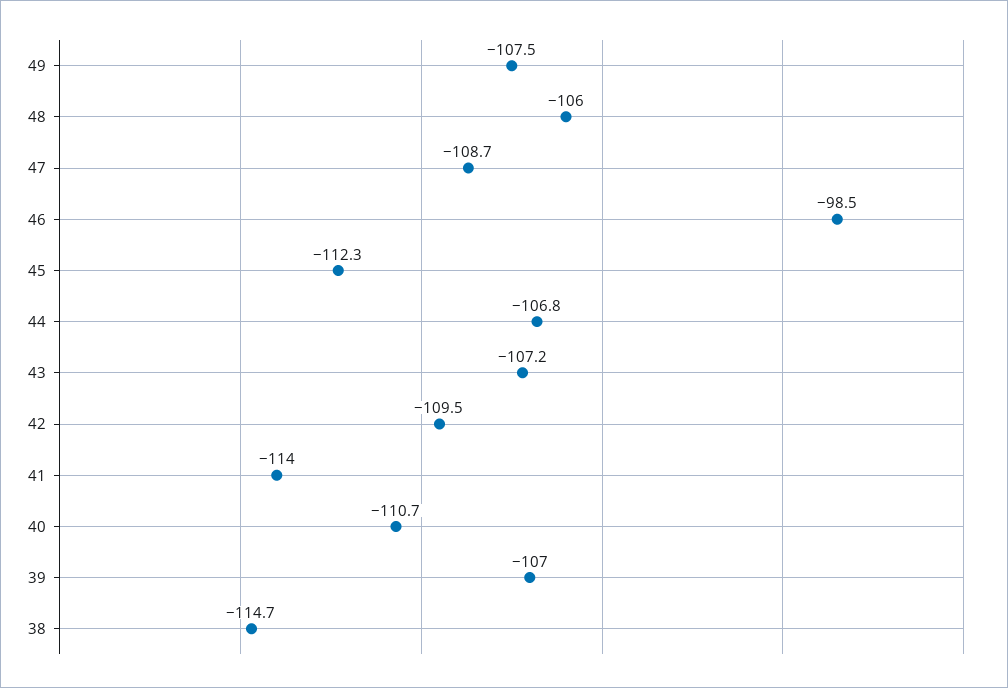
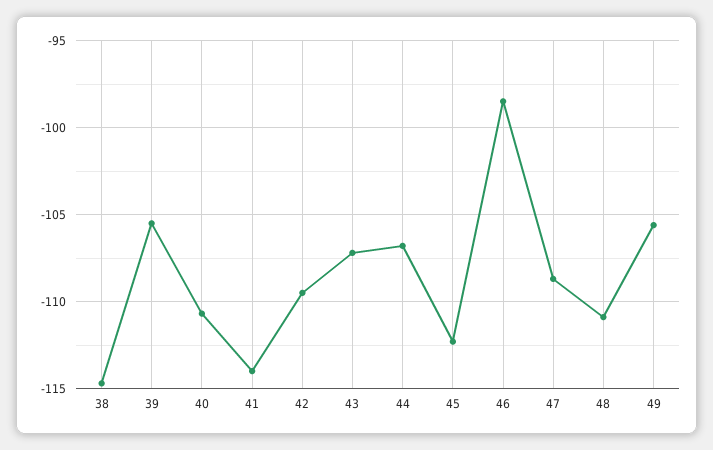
  {
-   "49": -107.5,
+   "49": -105.5,
-   "48": -106,
+   "48": -111,
    "47": -108.7,
    "46": -98.5,
    "45": -112.3,
    "44": -106.8,
    "43": -107.2,
    "42": -109.5,
    "41": -114,
    "40": -110.7,
-   "39": -107,
+   "39": -105.5,
    "38": -114.7
  }

